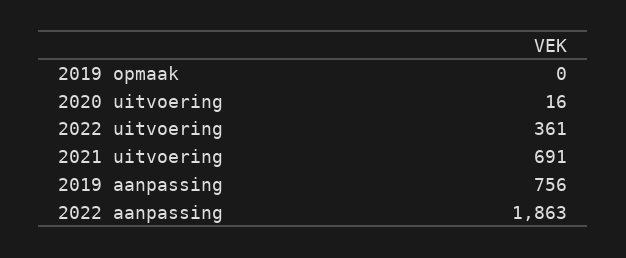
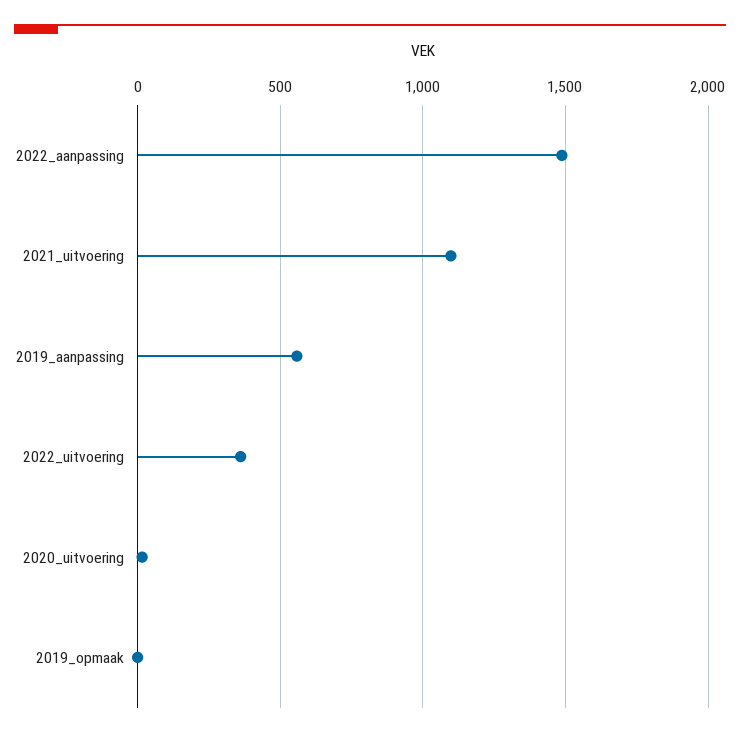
  {
    "2019 opmaak": 0,
    "2020 uitvoering": 16,
    "2022 uitvoering": 361,
-   "2021 uitvoering": 691,
+   "2021 uitvoering": 1100,
-   "2019 aanpassing": 756,
+   "2019 aanpassing": 550,
-   "2022 aanpassing": 1863
+   "2022 aanpassing": 1500
  }

